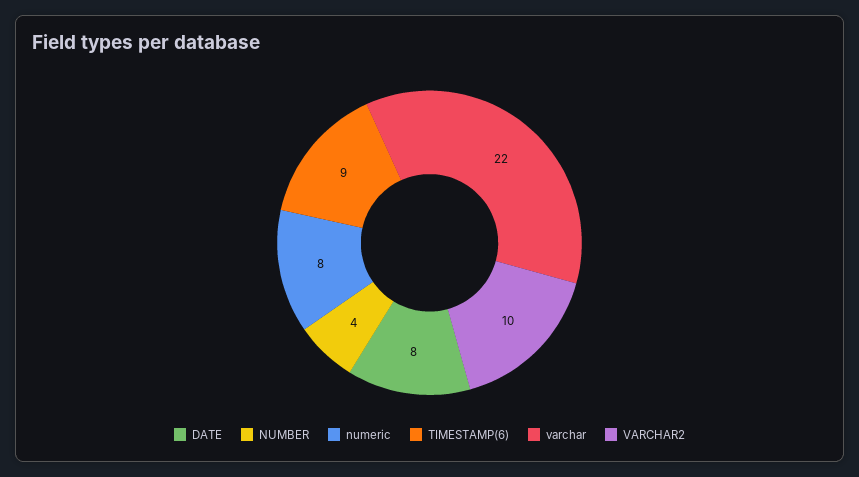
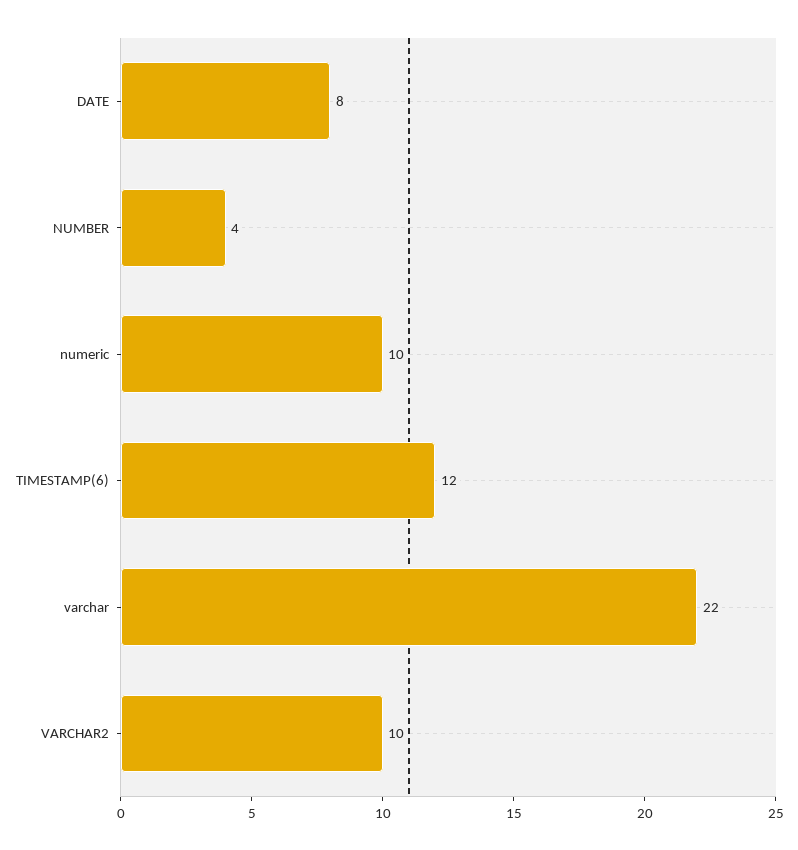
  {
    "DATE": 8,
    "NUMBER": 4,
-   "numeric": 8,
+   "numeric": 10,
-   "TIMESTAMP(6)": 9,
+   "TIMESTAMP(6)": 12,
    "varchar": 22,
    "VARCHAR2": 10
  }

